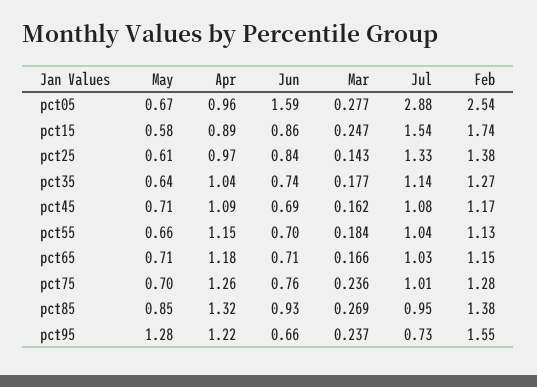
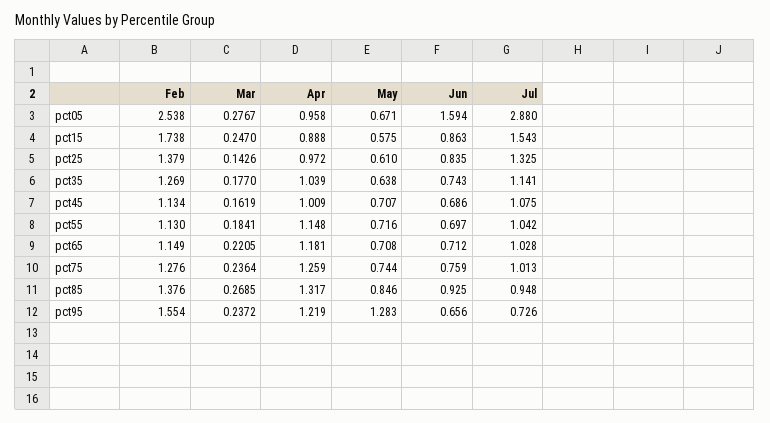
  {
    "May": {
      "pct05": 0.671,
      "pct15": 0.575,
      "pct25": 0.61,
      "pct35": 0.638,
      "pct45": 0.707,
-     "pct55": 0.66,
+     "pct55": 0.716,
      "pct65": 0.708,
-     "pct75": 0.7,
+     "pct75": 0.744,
      "pct85": 0.846,
      "pct95": 1.283
    },
    "Apr": {
      "pct05": 0.958,
      "pct15": 0.888,
      "pct25": 0.972,
      "pct35": 1.039,
-     "pct45": 1.09,
+     "pct45": 1.009,
      "pct55": 1.148,
      "pct65": 1.181,
      "pct75": 1.259,
      "pct85": 1.317,
      "pct95": 1.219
    },
    "Jun": {
      "pct05": 1.594,
      "pct15": 0.863,
      "pct25": 0.835,
      "pct35": 0.743,
      "pct45": 0.686,
      "pct55": 0.697,
      "pct65": 0.712,
      "pct75": 0.759,
      "pct85": 0.925,
      "pct95": 0.656
    },
    "Mar": {
      "pct05": 0.2767,
      "pct15": 0.247,
      "pct25": 0.1426,
      "pct35": 0.177,
      "pct45": 0.1619,
      "pct55": 0.1841,
-     "pct65": 0.166,
+     "pct65": 0.2205,
      "pct75": 0.2364,
      "pct85": 0.2685,
      "pct95": 0.2372
    },
    "Jul": {
      "pct05": 2.88,
      "pct15": 1.543,
      "pct25": 1.325,
      "pct35": 1.141,
      "pct45": 1.075,
      "pct55": 1.042,
      "pct65": 1.028,
      "pct75": 1.013,
      "pct85": 0.948,
      "pct95": 0.726
    },
    "Feb": {
      "pct05": 2.538,
      "pct15": 1.738,
      "pct25": 1.379,
      "pct35": 1.269,
-     "pct45": 1.17,
+     "pct45": 1.134,
      "pct55": 1.13,
      "pct65": 1.149,
      "pct75": 1.276,
      "pct85": 1.376,
      "pct95": 1.554
    }
  }

